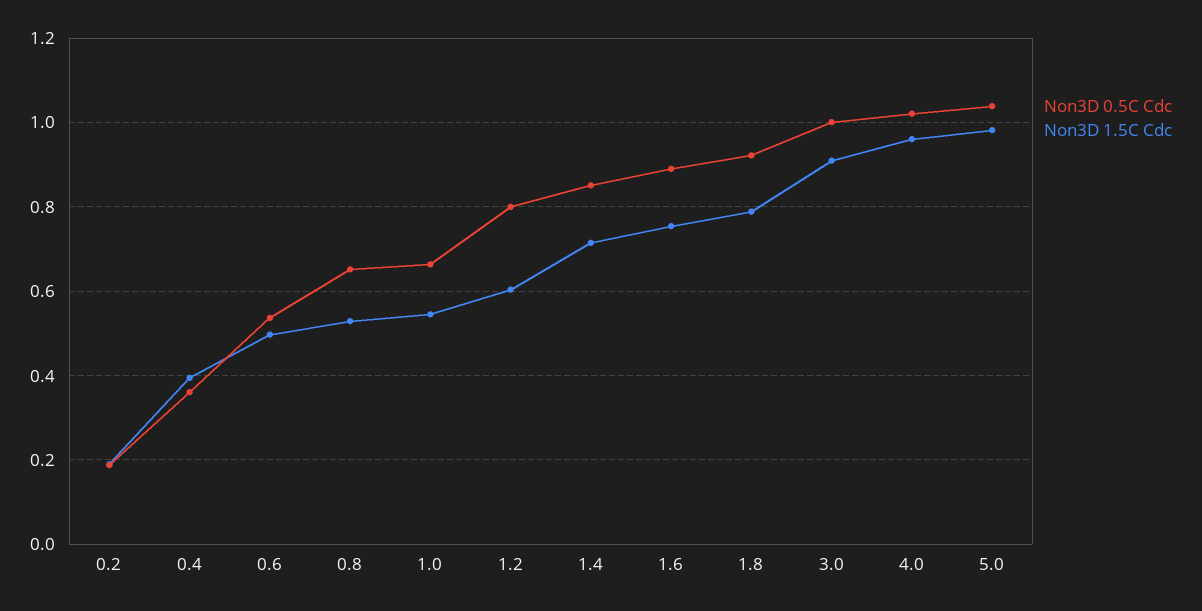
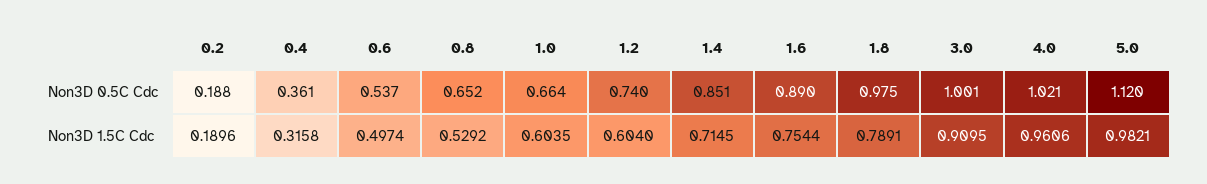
  {
    "Non3D 0.5C Cdc": {
      "0.2": 0.188,
      "0.4": 0.361,
      "0.6": 0.537,
      "0.8": 0.652,
      "1.0": 0.664,
-     "1.2": 0.8,
+     "1.2": 0.74,
      "1.4": 0.851,
      "1.6": 0.89,
-     "1.8": 0.92,
+     "1.8": 0.975,
      "3.0": 1.001,
      "4.0": 1.021,
-     "5.0": 1.04
+     "5.0": 1.12
    },
    "Non3D 1.5C Cdc": {
      "0.2": 0.1896,
-     "0.4": 0.4,
+     "0.4": 0.3158,
      "0.6": 0.4974,
      "0.8": 0.5292,
-     "1.0": 0.54,
+     "1.0": 0.6035,
      "1.2": 0.604,
      "1.4": 0.7145,
      "1.6": 0.7544,
      "1.8": 0.7891,
      "3.0": 0.9095,
      "4.0": 0.9606,
      "5.0": 0.9821
    }
  }

